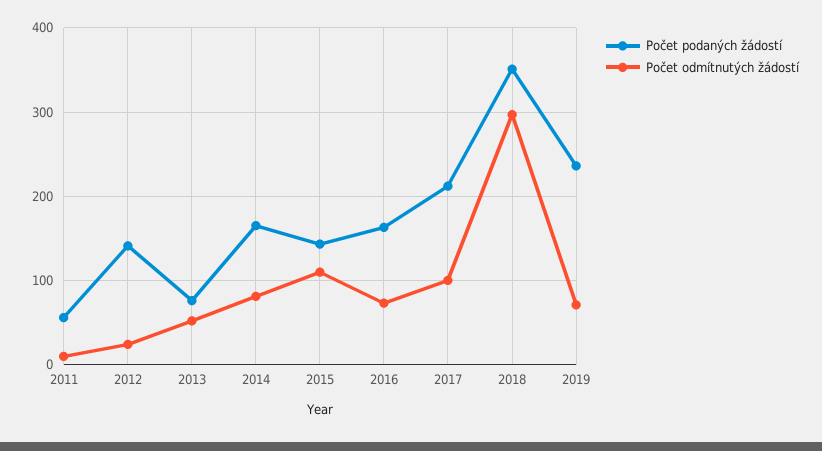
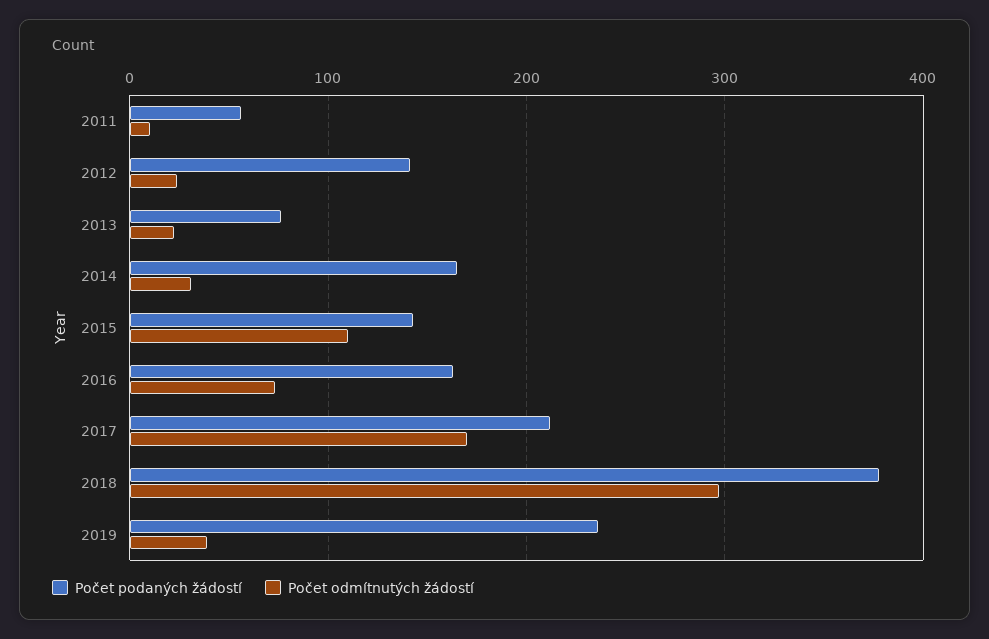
  {
    "Počet podaných žádostí": {
      "2011": 60,
      "2012": 140,
      "2013": 80,
      "2014": 170,
      "2015": 140,
      "2016": 160,
      "2017": 210,
-     "2018": 350,
+     "2018": 380,
      "2019": 240
    },
    "Počet odmítnutých žádostí": {
      "2011": 10,
      "2012": 20,
-     "2013": 50,
+     "2013": 20,
-     "2014": 80,
+     "2014": 30,
      "2015": 110,
      "2016": 70,
-     "2017": 100,
+     "2017": 170,
      "2018": 300,
-     "2019": 70
+     "2019": 40
    }
  }

